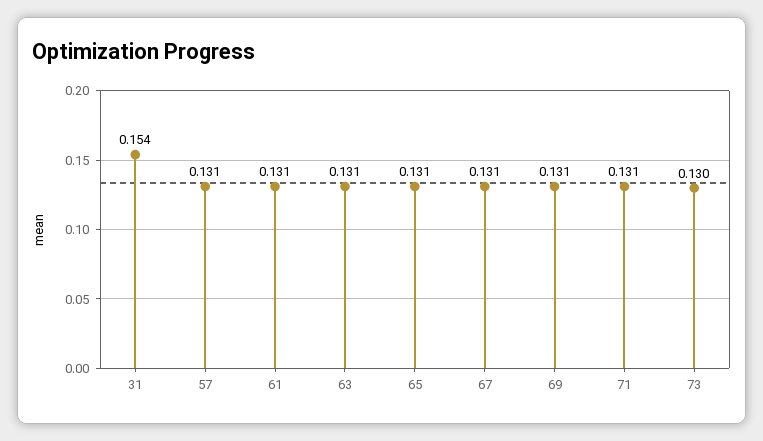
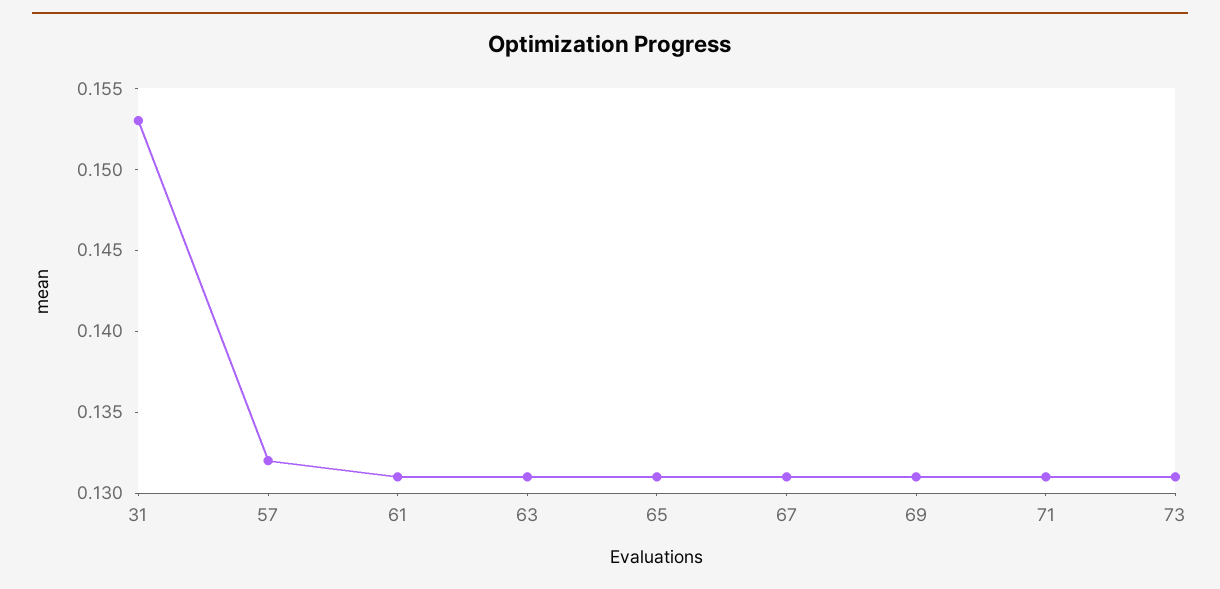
  {
-   "31": 0.154,
+   "31": 0.153,
-   "57": 0.131,
+   "57": 0.132,
    "61": 0.131,
    "63": 0.131,
    "65": 0.131,
    "67": 0.131,
    "69": 0.131,
    "71": 0.131,
-   "73": 0.13
+   "73": 0.131
  }

